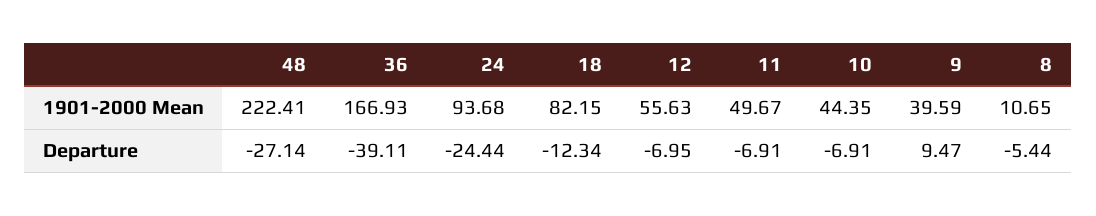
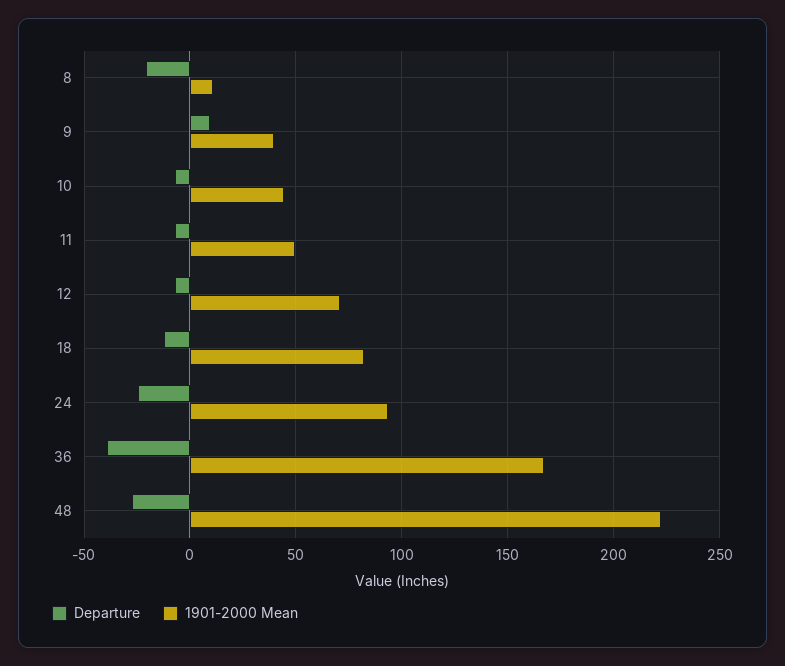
  {
    "1901-2000 Mean": {
      "48": 222.41,
      "36": 166.93,
      "24": 93.68,
      "18": 82.15,
-     "12": 55.63,
+     "12": 70,
      "11": 49.67,
      "10": 44.35,
      "9": 39.59,
      "8": 10.65
    },
    "Departure": {
      "48": -27.14,
      "36": -39.11,
      "24": -24.44,
      "18": -12.34,
      "12": -6.95,
      "11": -6.91,
      "10": -6.91,
      "9": 9.47,
-     "8": -5.44
+     "8": -20
    }
  }

